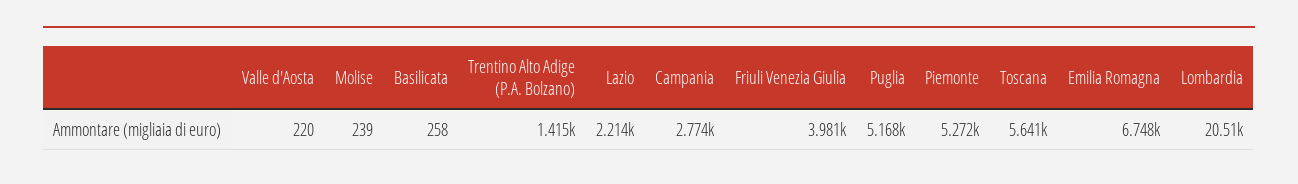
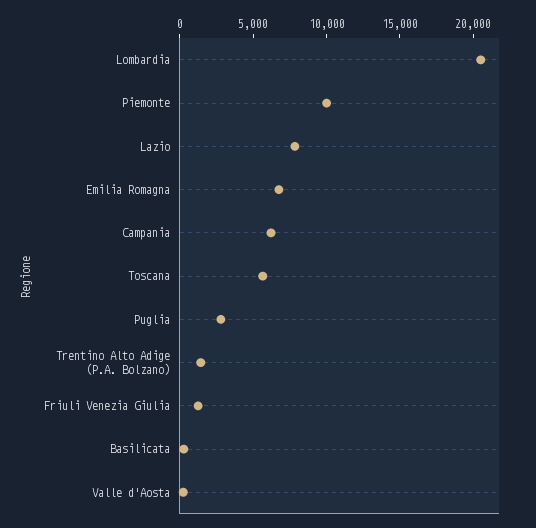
  {
    "Valle d'Aosta": 220,
-   "Molise": 239,
    "Basilicata": 258,
    "Trentino Alto Adige (P.A. Bolzano)": 1415,
-   "Lazio": 2214,
+   "Lazio": 8000,
-   "Campania": 2774,
+   "Campania": 6000,
-   "Friuli Venezia Giulia": 3981,
+   "Friuli Venezia Giulia": 1000,
-   "Puglia": 5168,
+   "Puglia": 3000,
-   "Piemonte": 5272,
+   "Piemonte": 10000,
    "Toscana": 5641,
    "Emilia Romagna": 6748,
    "Lombardia": 20510
  }

